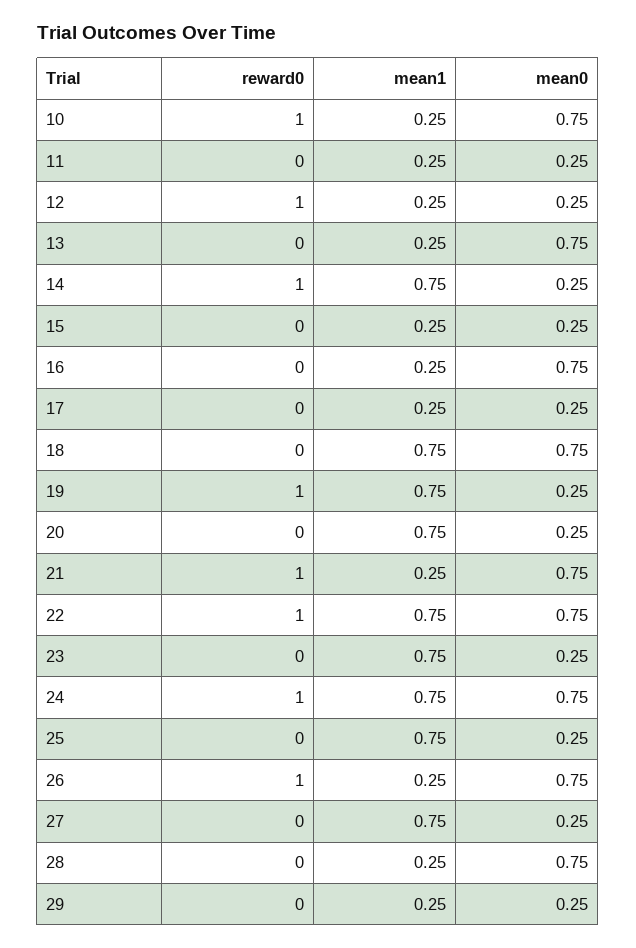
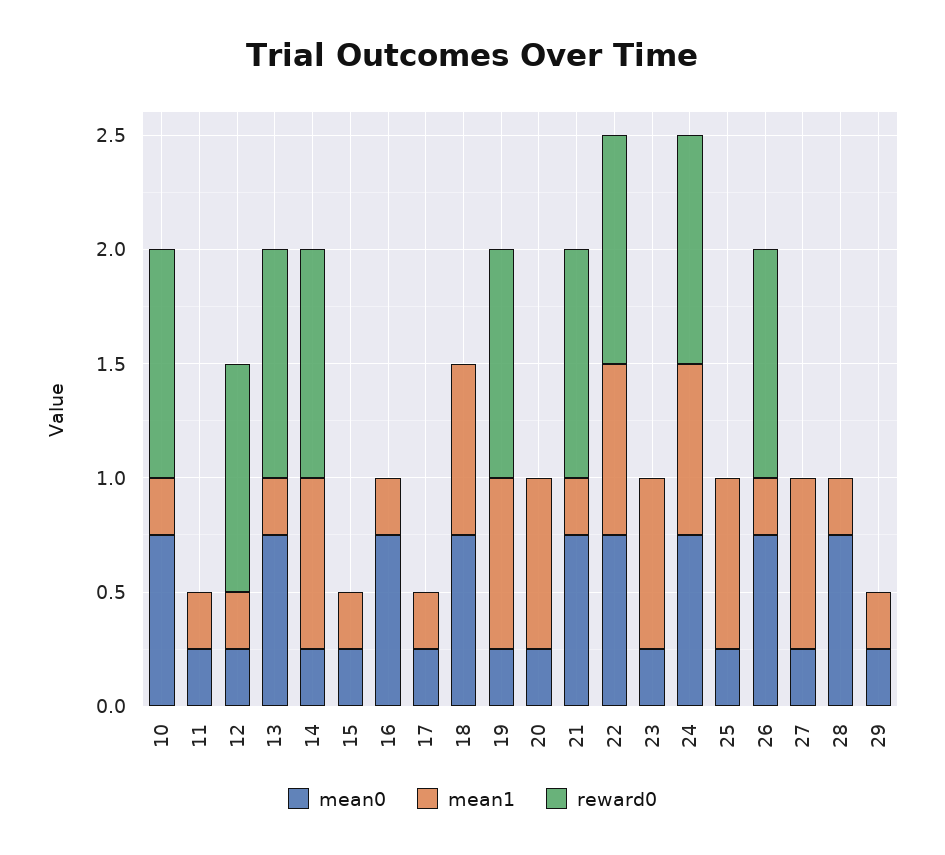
  {
    "reward0": {
      "10": 1,
      "11": 0,
      "12": 1,
-     "13": 0,
+     "13": 1,
      "14": 1,
      "15": 0,
      "16": 0,
      "17": 0,
      "18": 0,
      "19": 1,
      "20": 0,
      "21": 1,
      "22": 1,
      "23": 0,
      "24": 1,
      "25": 0,
      "26": 1,
      "27": 0,
      "28": 0,
      "29": 0
    },
    "mean1": {
      "10": 0.25,
      "11": 0.25,
      "12": 0.25,
      "13": 0.25,
      "14": 0.75,
      "15": 0.25,
      "16": 0.25,
      "17": 0.25,
      "18": 0.75,
      "19": 0.75,
      "20": 0.75,
      "21": 0.25,
      "22": 0.75,
      "23": 0.75,
      "24": 0.75,
      "25": 0.75,
      "26": 0.25,
      "27": 0.75,
      "28": 0.25,
      "29": 0.25
    },
    "mean0": {
      "10": 0.75,
      "11": 0.25,
      "12": 0.25,
      "13": 0.75,
      "14": 0.25,
      "15": 0.25,
      "16": 0.75,
      "17": 0.25,
      "18": 0.75,
      "19": 0.25,
      "20": 0.25,
      "21": 0.75,
      "22": 0.75,
      "23": 0.25,
      "24": 0.75,
      "25": 0.25,
      "26": 0.75,
      "27": 0.25,
      "28": 0.75,
      "29": 0.25
    }
  }

